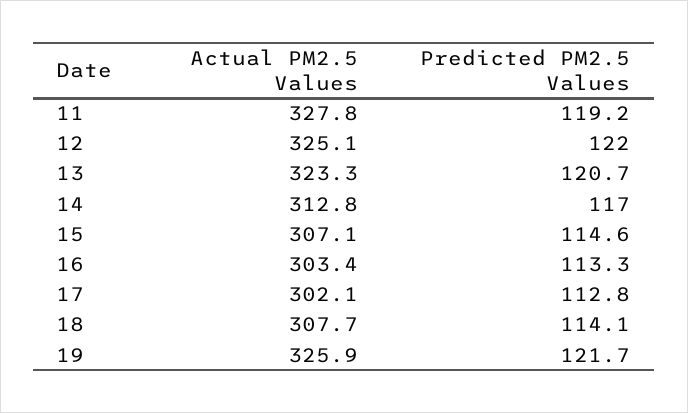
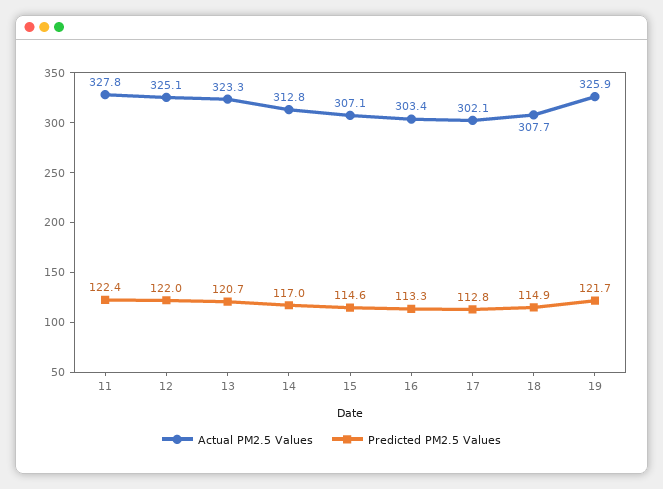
  {
    "Actual PM2.5 Values": {
      "11": 327.8,
      "12": 325.1,
      "13": 323.3,
      "14": 312.8,
      "15": 307.1,
      "16": 303.4,
      "17": 302.1,
      "18": 307.7,
      "19": 325.9
    },
    "Predicted PM2.5 Values": {
-     "11": 119.2,
+     "11": 122.4,
      "12": 122,
      "13": 120.7,
      "14": 117,
      "15": 114.6,
      "16": 113.3,
      "17": 112.8,
-     "18": 114.1,
+     "18": 114.9,
      "19": 121.7
    }
  }

